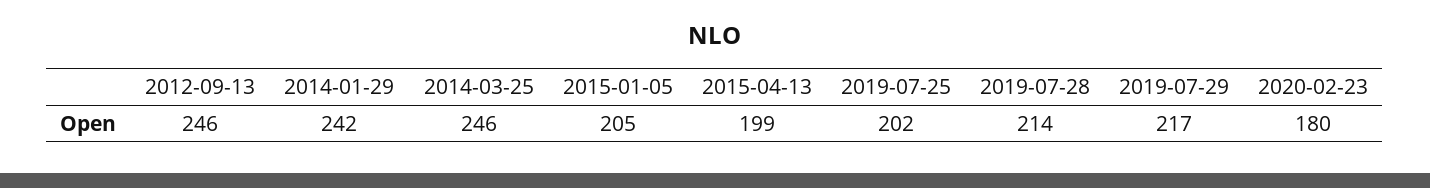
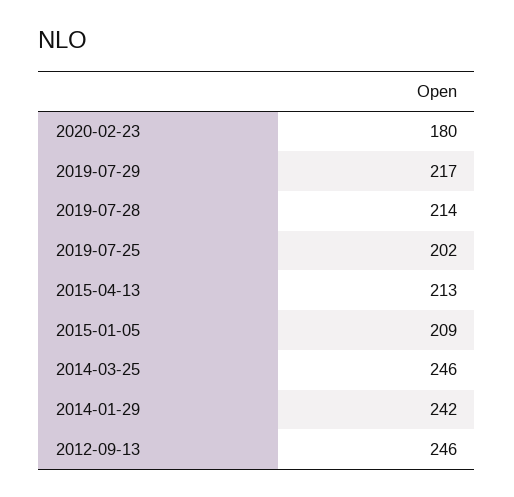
  {
    "2012-09-13": 246,
    "2014-01-29": 242,
    "2014-03-25": 246,
-   "2015-01-05": 205,
+   "2015-01-05": 209,
-   "2015-04-13": 199,
+   "2015-04-13": 213,
    "2019-07-25": 202,
    "2019-07-28": 214,
    "2019-07-29": 217,
    "2020-02-23": 180
  }

